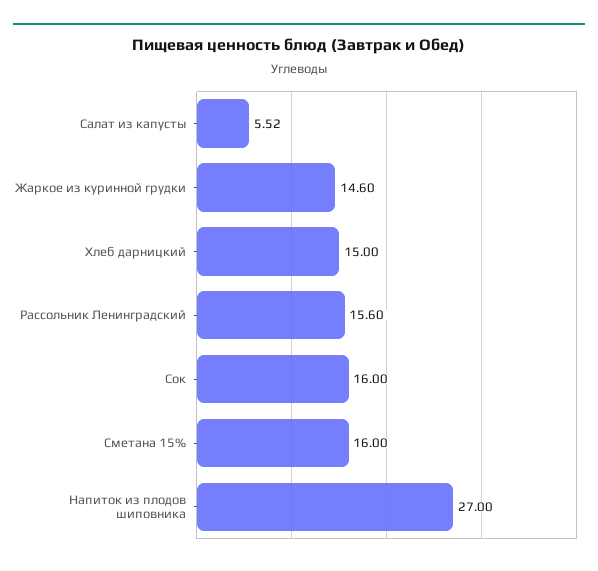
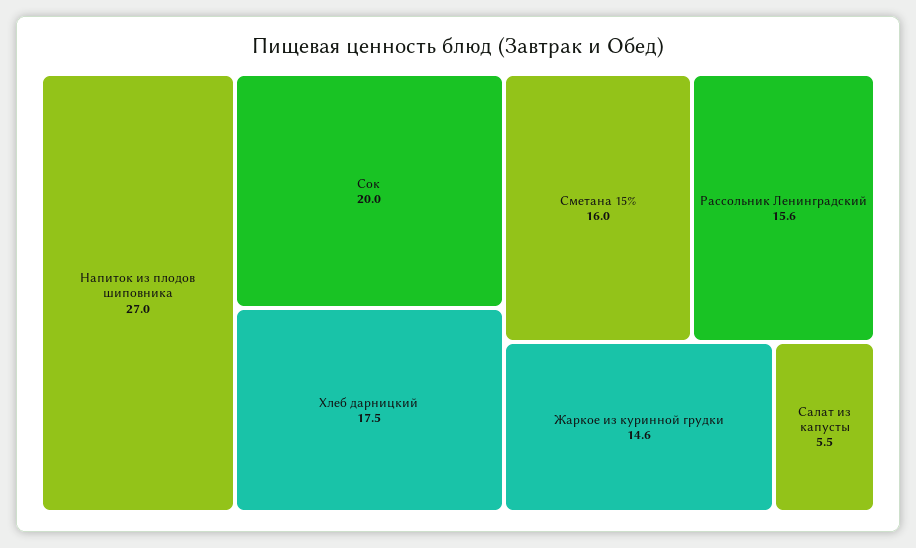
  {
    "Салат из капусты": 5.52,
    "Жаркое из куринной грудки": 14.6,
-   "Хлеб дарницкий": 15,
+   "Хлеб дарницкий": 17.5,
    "Рассольник Ленинградский": 15.6,
-   "Сок": 16,
+   "Сок": 20,
    "Сметана 15%": 16,
    "Напиток из плодов шиповника": 27
  }

